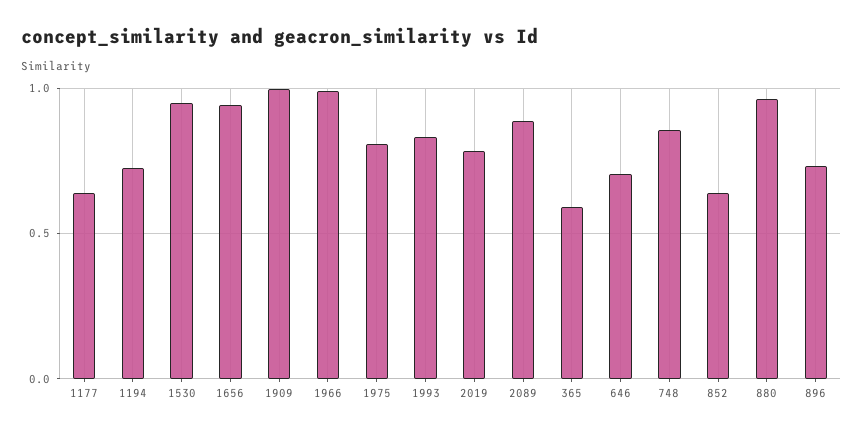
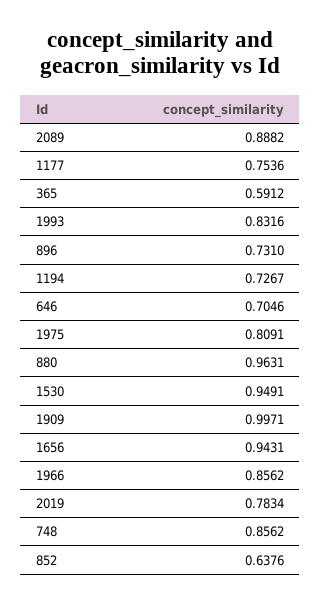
  {
-   "1177": 0.65,
+   "1177": 0.7536,
    "1194": 0.7267,
    "1530": 0.9491,
    "1656": 0.9431,
    "1909": 0.9971,
-   "1966": 1,
+   "1966": 0.8562,
    "1975": 0.8091,
    "1993": 0.8316,
    "2019": 0.7834,
    "2089": 0.8882,
    "365": 0.5912,
    "646": 0.7046,
    "748": 0.8562,
    "852": 0.6376,
    "880": 0.9631,
    "896": 0.731
  }

